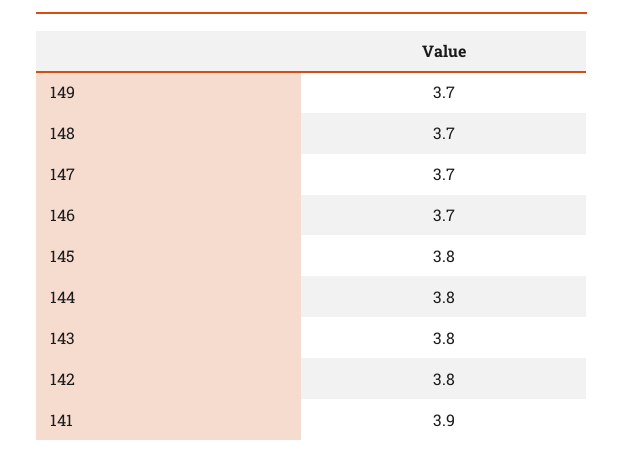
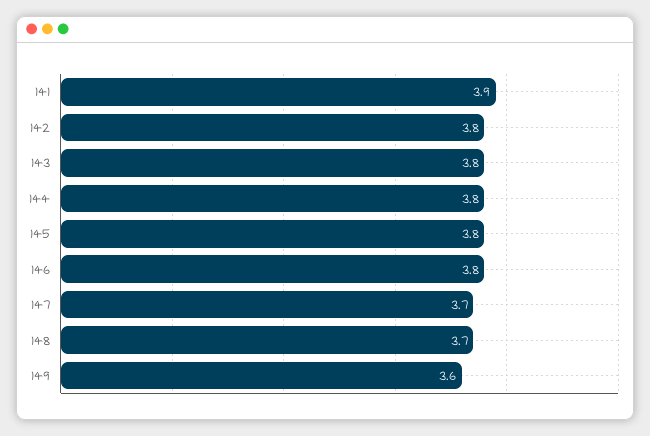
  {
-   "149": 3.7,
+   "149": 3.6,
    "148": 3.7,
    "147": 3.7,
-   "146": 3.7,
+   "146": 3.8,
    "145": 3.8,
    "144": 3.8,
    "143": 3.8,
    "142": 3.8,
    "141": 3.9
  }

